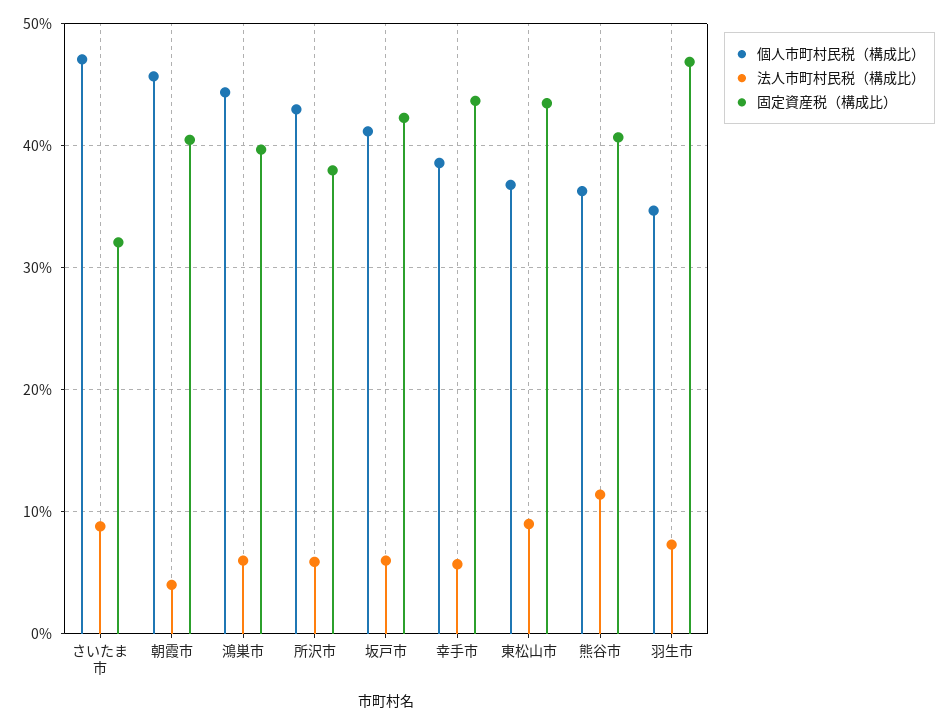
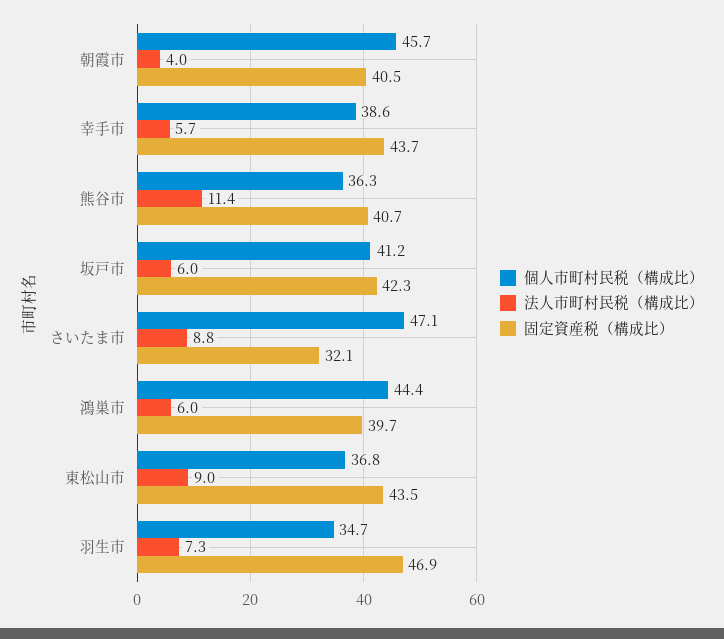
  {
    "個人市町村民税（構成比）": {
      "さいたま市": 47.1,
      "朝霞市": 45.7,
      "鴻巣市": 44.4,
-     "所沢市": 43,
      "坂戸市": 41.2,
      "幸手市": 38.6,
      "東松山市": 36.8,
      "熊谷市": 36.3,
      "羽生市": 34.7
    },
    "法人市町村民税（構成比）": {
      "さいたま市": 8.8,
      "朝霞市": 4,
      "鴻巣市": 6,
-     "所沢市": 6,
      "坂戸市": 6,
      "幸手市": 5.7,
      "東松山市": 9,
      "熊谷市": 11.4,
      "羽生市": 7.3
    },
    "固定資産税（構成比）": {
      "さいたま市": 32.1,
      "朝霞市": 40.5,
      "鴻巣市": 39.7,
-     "所沢市": 38,
      "坂戸市": 42.3,
      "幸手市": 43.7,
      "東松山市": 43.5,
      "熊谷市": 40.7,
      "羽生市": 46.9
    }
  }

